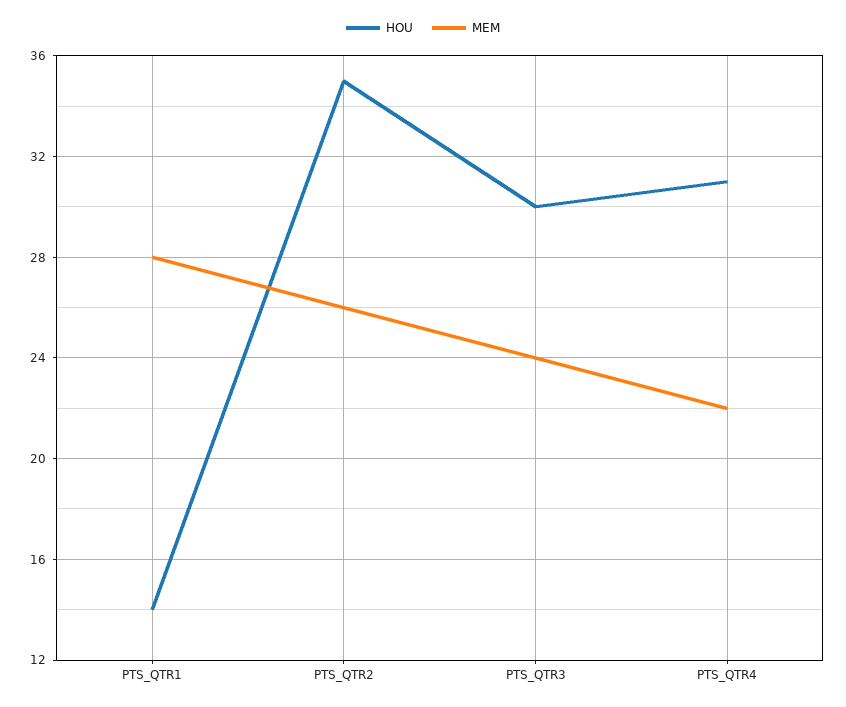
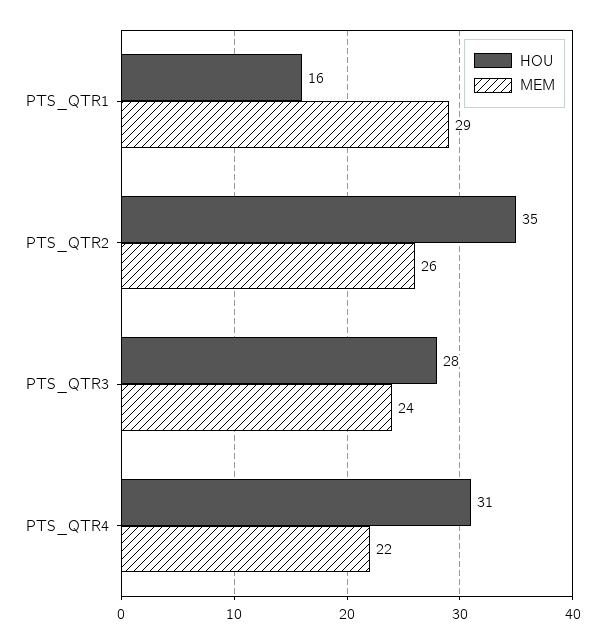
  {
    "HOU": {
-     "PTS_QTR1": 14,
+     "PTS_QTR1": 16,
      "PTS_QTR2": 35,
-     "PTS_QTR3": 30,
+     "PTS_QTR3": 28,
      "PTS_QTR4": 31
    },
    "MEM": {
-     "PTS_QTR1": 28,
+     "PTS_QTR1": 29,
      "PTS_QTR2": 26,
      "PTS_QTR3": 24,
      "PTS_QTR4": 22
    }
  }

